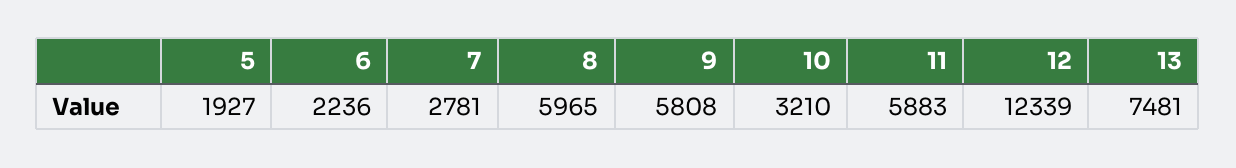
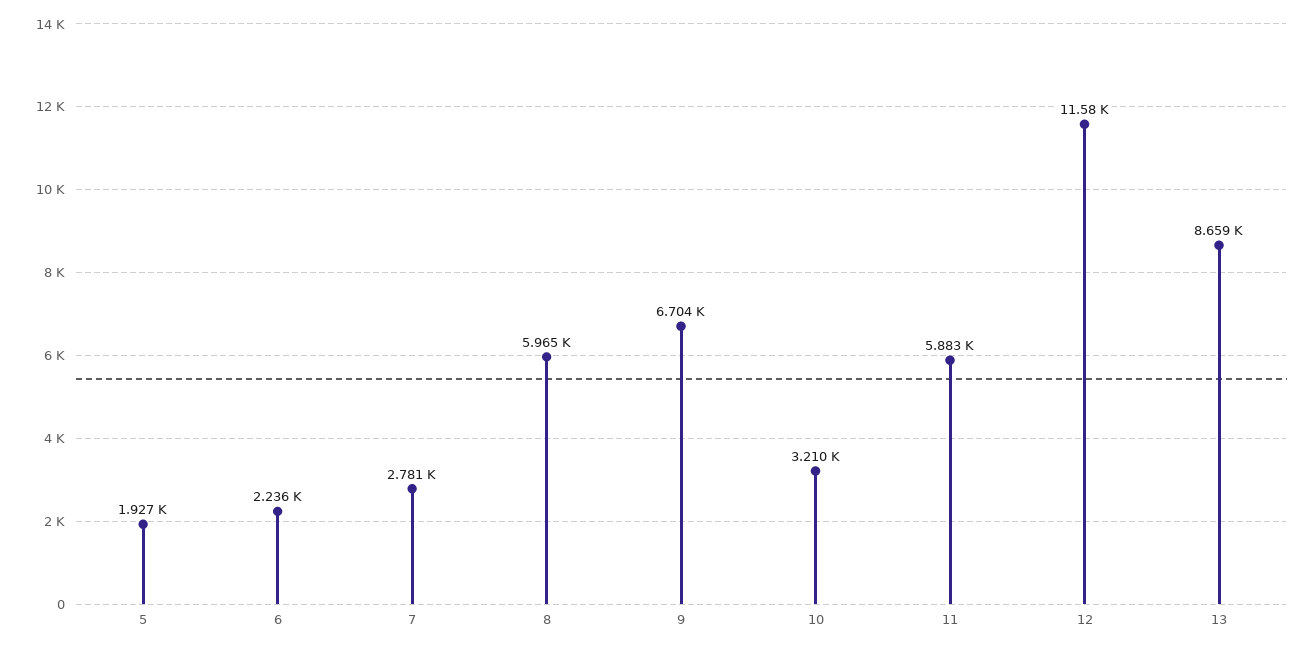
  {
    "5": 1927,
    "6": 2236,
    "7": 2781,
    "8": 5965,
-   "9": 5808,
+   "9": 6704,
    "10": 3210,
    "11": 5883,
-   "12": 12339,
+   "12": 11580,
-   "13": 7481
+   "13": 8659
  }

